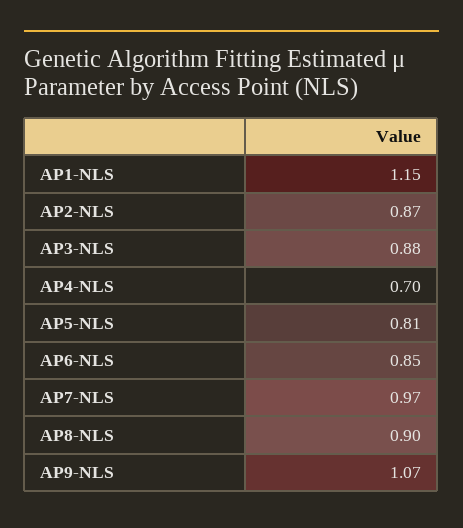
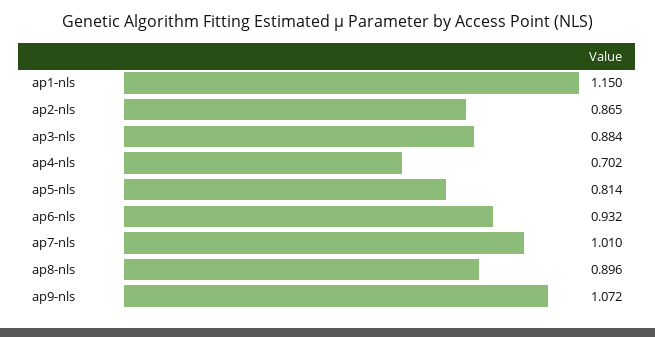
  {
    "AP1-NLS": 1.15,
    "AP2-NLS": 0.865,
    "AP3-NLS": 0.884,
    "AP4-NLS": 0.702,
    "AP5-NLS": 0.814,
-   "AP6-NLS": 0.85,
+   "AP6-NLS": 0.932,
-   "AP7-NLS": 0.97,
+   "AP7-NLS": 1.01,
    "AP8-NLS": 0.896,
    "AP9-NLS": 1.072
  }

